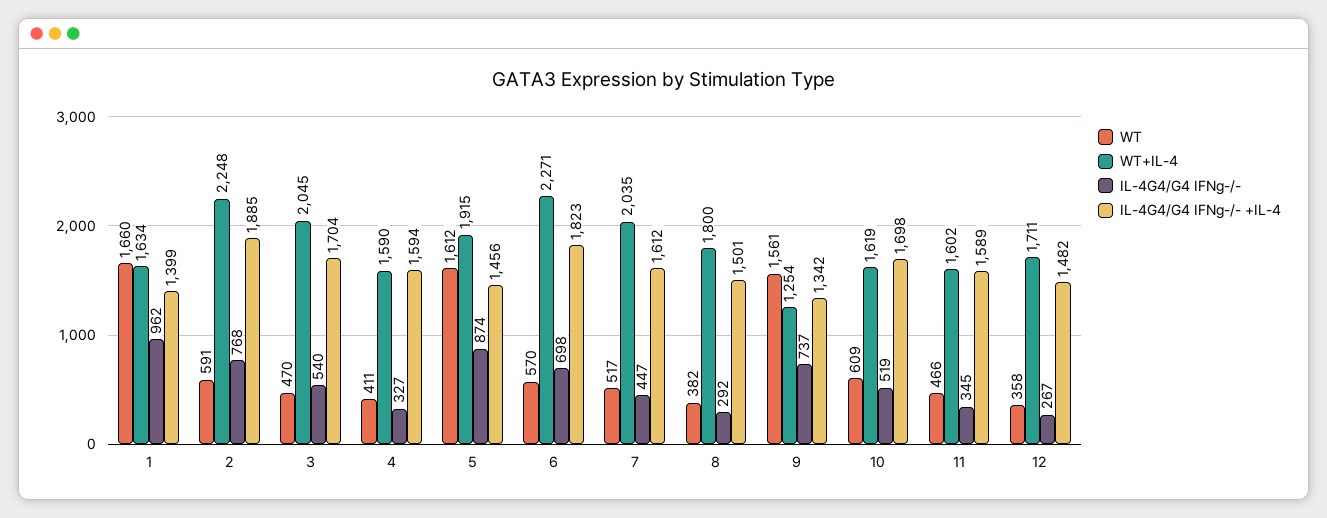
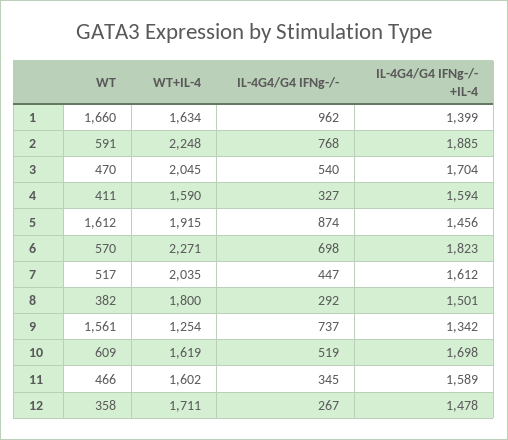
  {
    "WT": {
      "1": 1660,
      "2": 591,
      "3": 470,
      "4": 411,
      "5": 1612,
      "6": 570,
      "7": 517,
      "8": 382,
      "9": 1561,
      "10": 609,
      "11": 466,
      "12": 358
    },
    "WT+IL-4": {
      "1": 1634,
      "2": 2248,
      "3": 2045,
      "4": 1590,
      "5": 1915,
      "6": 2271,
      "7": 2035,
      "8": 1800,
      "9": 1254,
      "10": 1619,
      "11": 1602,
      "12": 1711
    },
    "IL-4G4/G4 IFNg-/-": {
      "1": 962,
      "2": 768,
      "3": 540,
      "4": 327,
      "5": 874,
      "6": 698,
      "7": 447,
      "8": 292,
      "9": 737,
      "10": 519,
      "11": 345,
      "12": 267
    },
    "IL-4G4/G4 IFNg-/- +IL-4": {
      "1": 1399,
      "2": 1885,
      "3": 1704,
      "4": 1594,
      "5": 1456,
      "6": 1823,
      "7": 1612,
      "8": 1501,
      "9": 1342,
      "10": 1698,
      "11": 1589,
-     "12": 1482
+     "12": 1478
    }
  }

